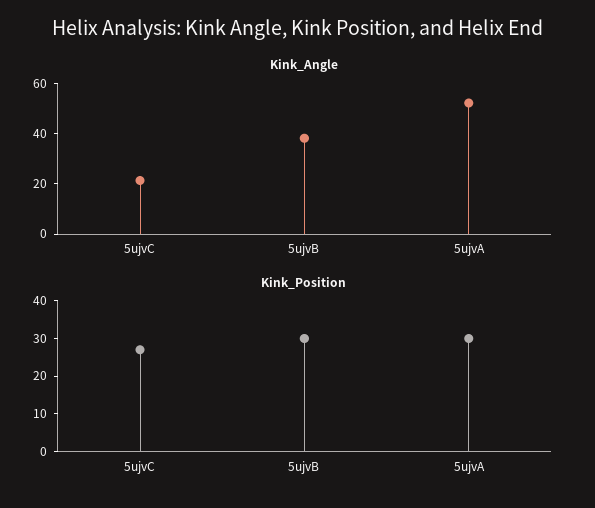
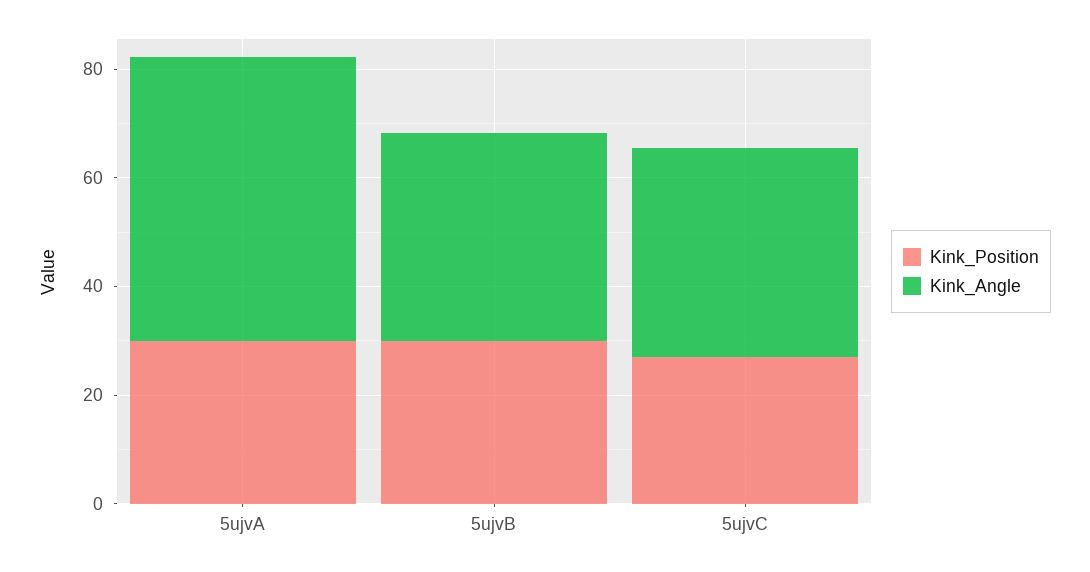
  {
    "Kink_Angle": {
-     "5ujvC": 20,
+     "5ujvC": 40,
      "5ujvB": 40,
      "5ujvA": 50
    },
    "Kink_Position": {
      "5ujvC": 25,
      "5ujvB": 30,
      "5ujvA": 30
    }
  }

